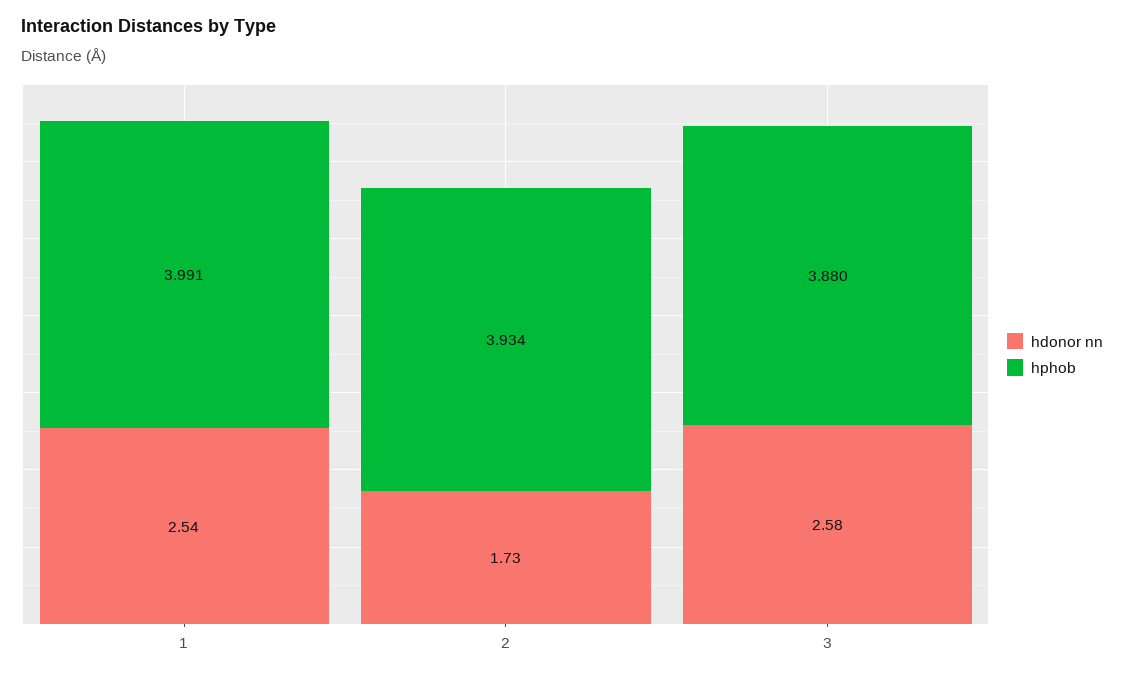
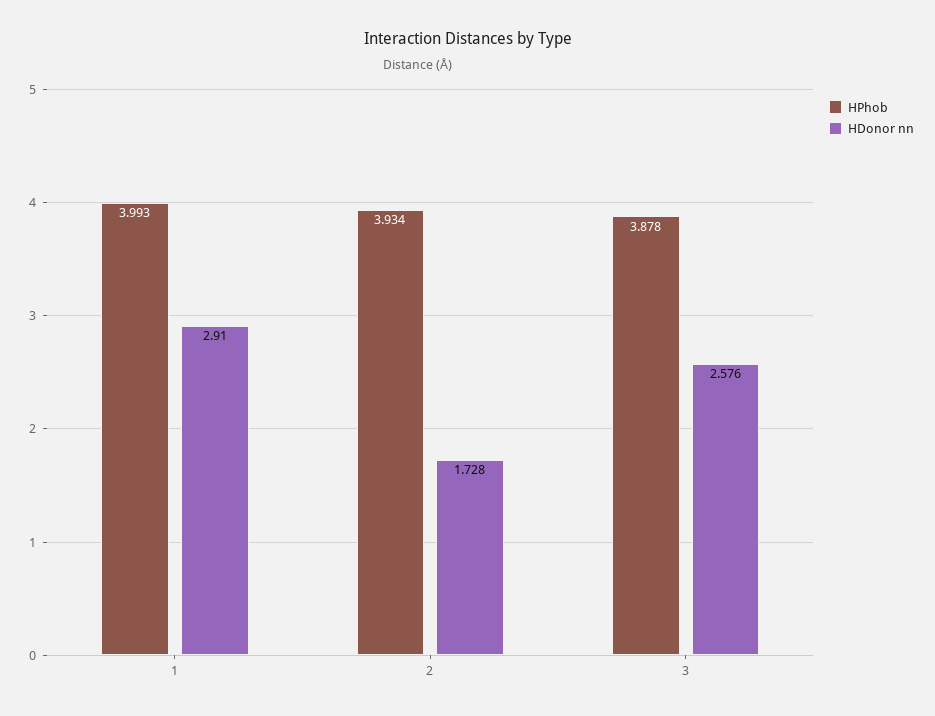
  {
    "hdonor nn": {
-     "1": 2.54,
+     "1": 2.91,
      "2": 1.728,
      "3": 2.576
    },
    "hphob": {
-     "1": 3.991,
+     "1": 3.993,
      "2": 3.934,
-     "3": 3.88
+     "3": 3.878
    }
  }

